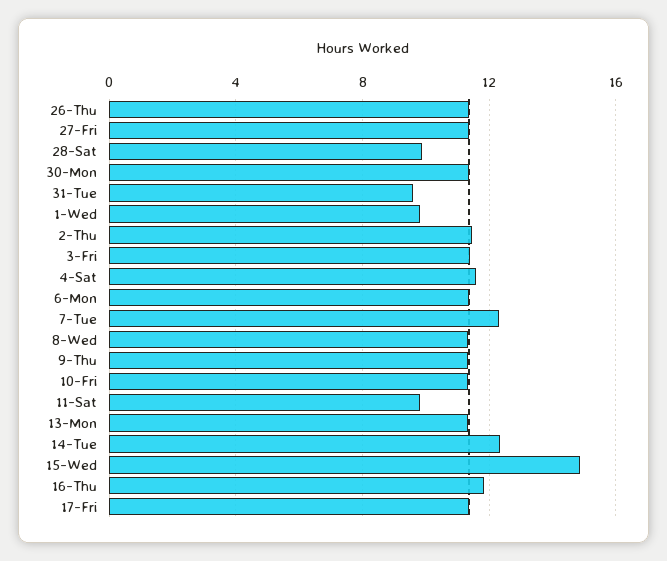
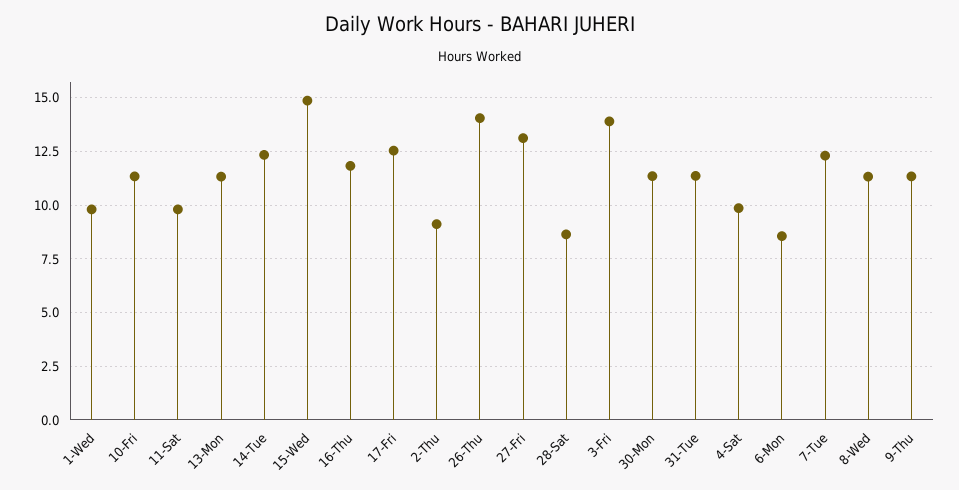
  {
-   "26-Thu": 11.5,
+   "26-Thu": 14,
-   "27-Fri": 11.5,
+   "27-Fri": 13,
-   "28-Sat": 10,
+   "28-Sat": 8.5,
    "30-Mon": 11.5,
-   "31-Tue": 9.5,
+   "31-Tue": 11.5,
    "1-Wed": 10,
-   "2-Thu": 11.5,
+   "2-Thu": 9,
-   "3-Fri": 11.5,
+   "3-Fri": 14,
-   "4-Sat": 11.5,
+   "4-Sat": 10,
-   "6-Mon": 11.5,
+   "6-Mon": 8.5,
    "7-Tue": 12.5,
    "8-Wed": 11.5,
    "9-Thu": 11.5,
    "10-Fri": 11.5,
    "11-Sat": 10,
    "13-Mon": 11.5,
    "14-Tue": 12.5,
    "15-Wed": 15,
    "16-Thu": 12,
-   "17-Fri": 11.5
+   "17-Fri": 12.5
  }

